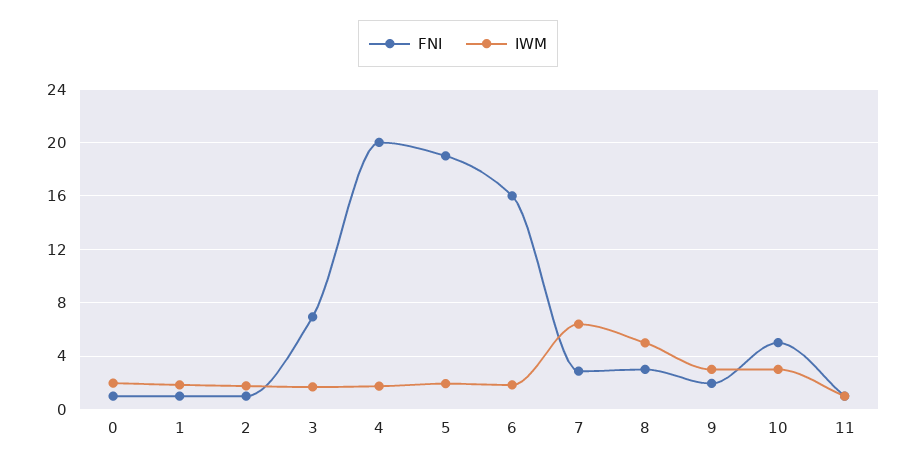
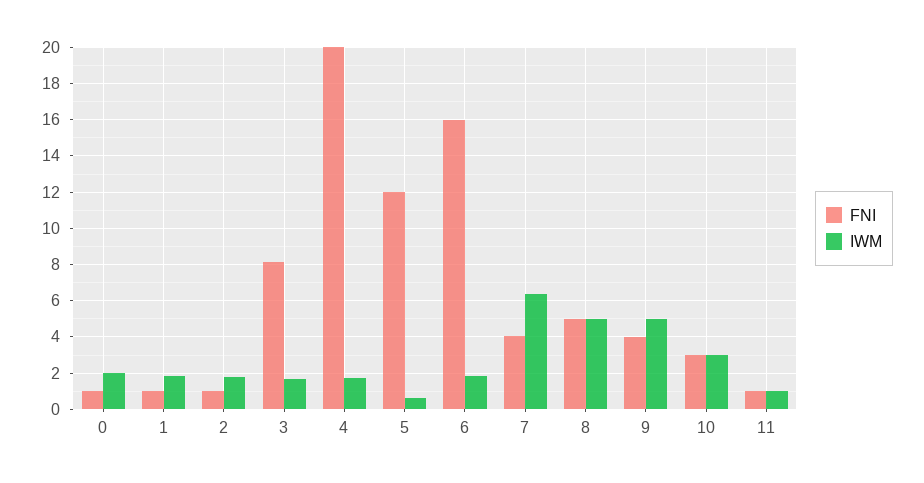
  {
    "FNI": {
      "0": 1,
      "1": 1,
      "2": 1,
-     "3": 7,
+     "3": 8,
      "4": 20,
-     "5": 19,
+     "5": 12,
      "6": 16,
-     "7": 3,
+     "7": 4,
-     "8": 3,
+     "8": 5,
-     "9": 2,
+     "9": 4,
-     "10": 5,
+     "10": 3,
      "11": 1
    },
    "IWM": {
      "0": 2,
      "1": 2,
      "2": 2,
      "3": 1.5,
      "4": 2,
-     "5": 2,
+     "5": 0.5,
      "6": 2,
      "7": 6.5,
      "8": 5,
-     "9": 3,
+     "9": 5,
      "10": 3,
      "11": 1
    }
  }

